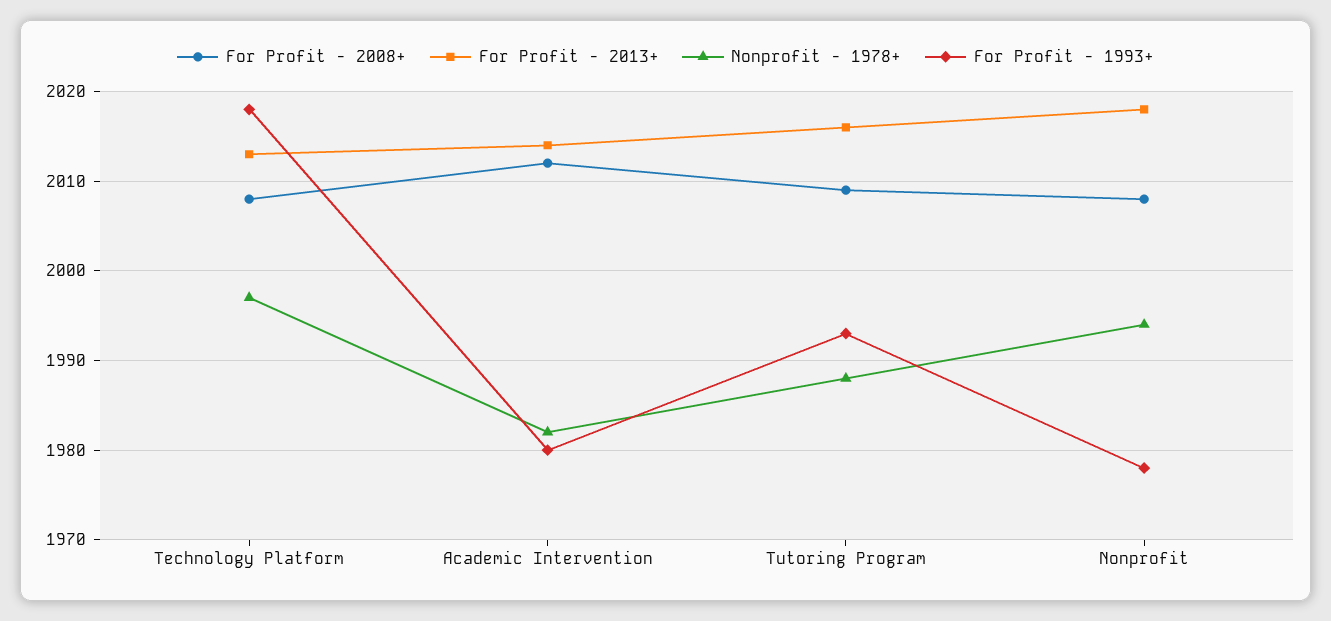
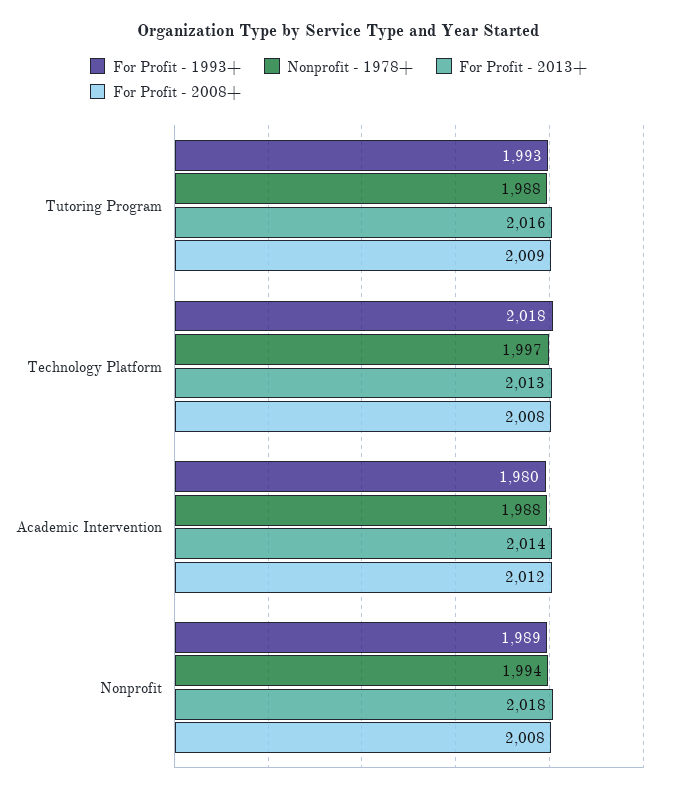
  {
    "For Profit - 2008+": {
      "Technology Platform": 2008,
      "Academic Intervention": 2012,
      "Tutoring Program": 2009,
      "Nonprofit": 2008
    },
    "For Profit - 2013+": {
      "Technology Platform": 2013,
      "Academic Intervention": 2014,
      "Tutoring Program": 2016,
      "Nonprofit": 2018
    },
    "Nonprofit - 1978+": {
      "Technology Platform": 1997,
-     "Academic Intervention": 1982,
+     "Academic Intervention": 1988,
      "Tutoring Program": 1988,
      "Nonprofit": 1994
    },
    "For Profit - 1993+": {
      "Technology Platform": 2018,
      "Academic Intervention": 1980,
      "Tutoring Program": 1993,
-     "Nonprofit": 1978
+     "Nonprofit": 1989
    }
  }

